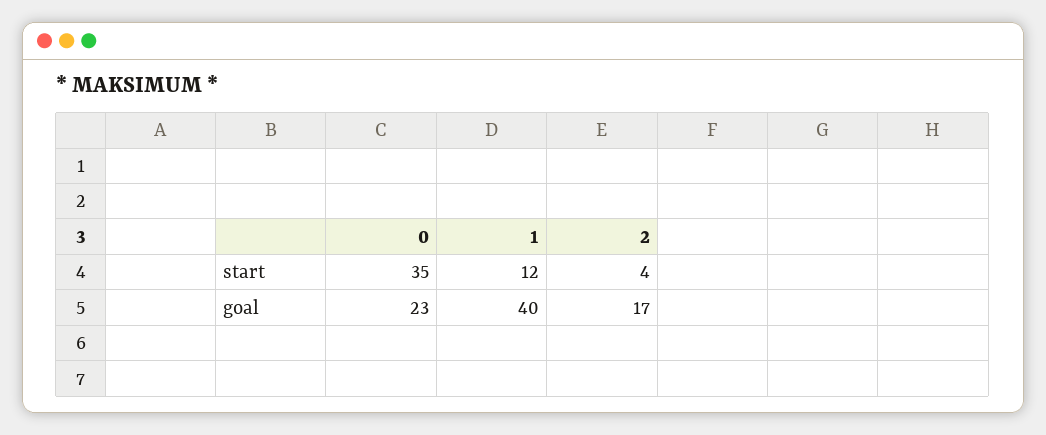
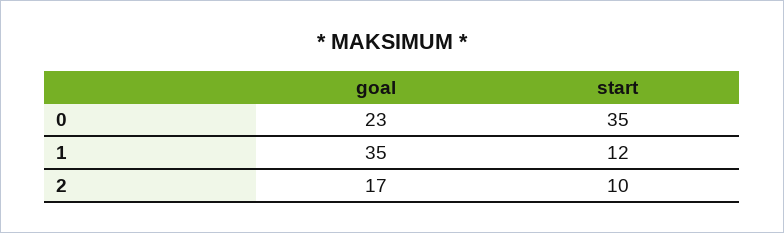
  {
    "0": {
      "start": 35,
      "goal": 23
    },
    "1": {
      "start": 12,
-     "goal": 40
+     "goal": 35
    },
    "2": {
-     "start": 4,
+     "start": 10,
      "goal": 17
    }
  }

